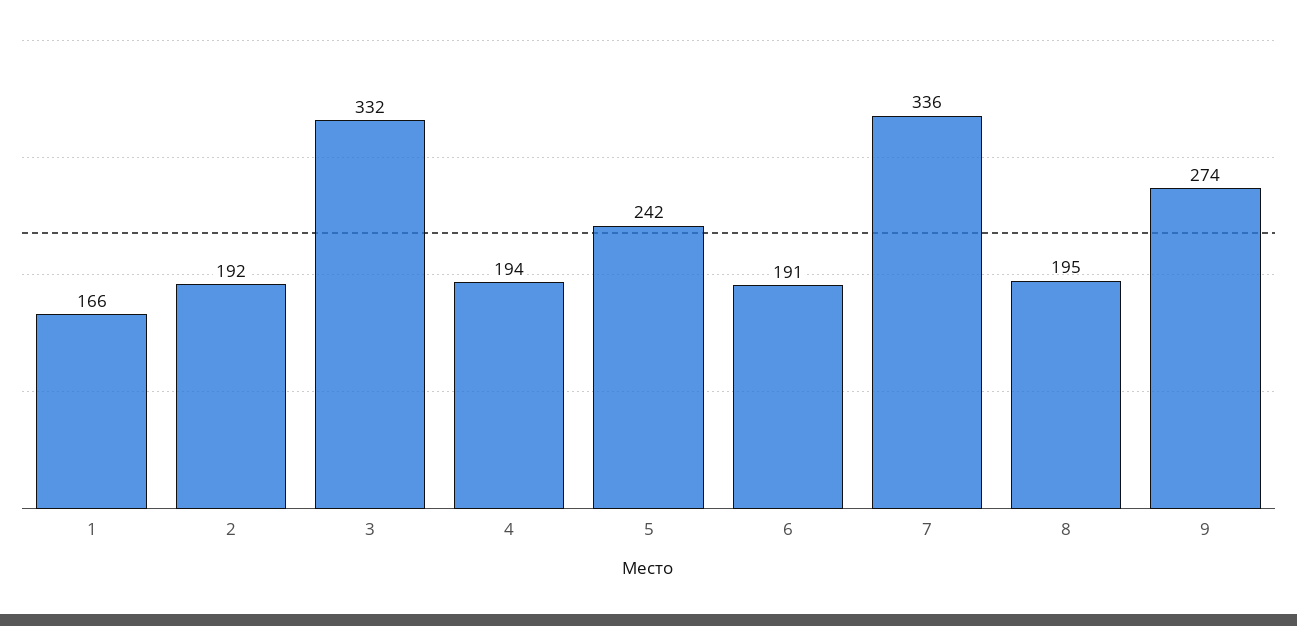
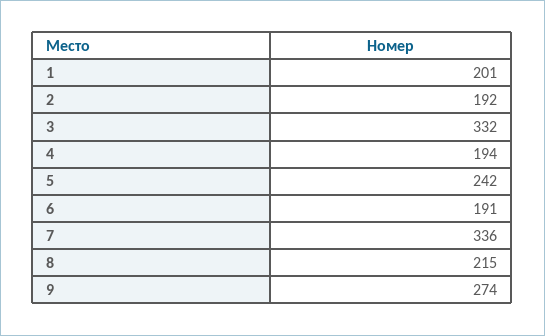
  {
-   "1": 166,
+   "1": 201,
    "2": 192,
    "3": 332,
    "4": 194,
    "5": 242,
    "6": 191,
    "7": 336,
-   "8": 195,
+   "8": 215,
    "9": 274
  }

